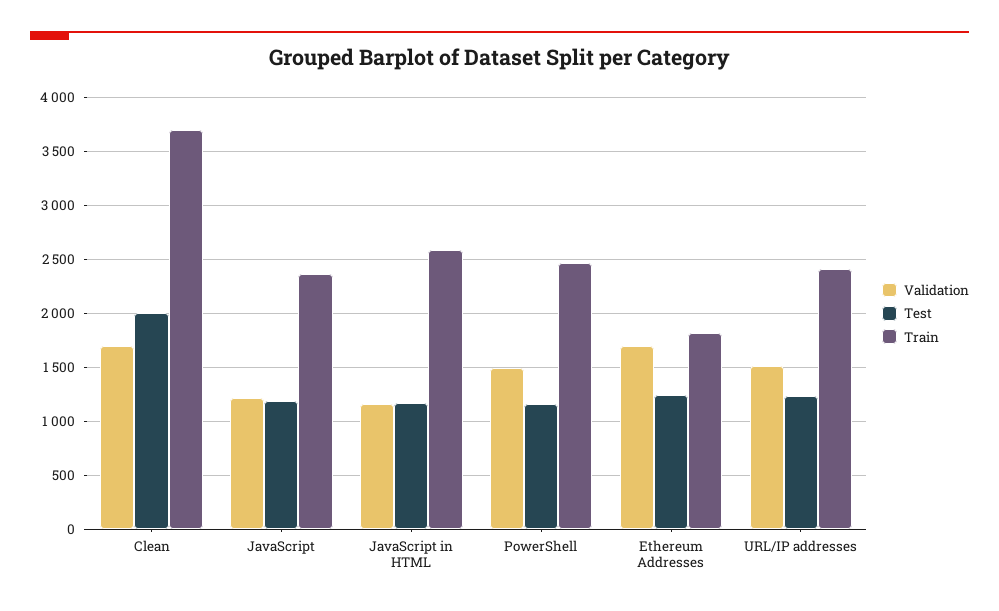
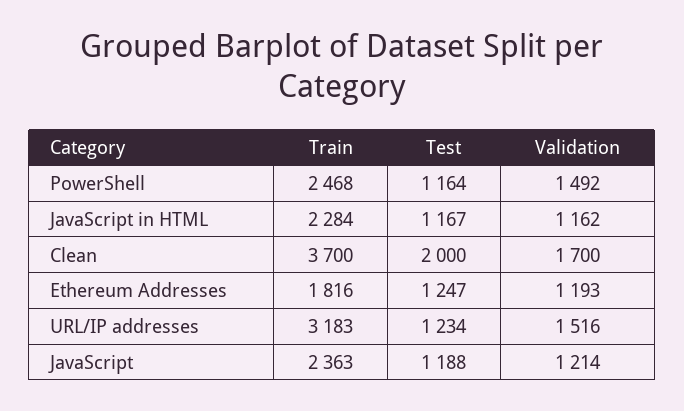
  {
    "Validation": {
      "Clean": 1700,
      "JavaScript": 1214,
      "JavaScript in HTML": 1162,
      "PowerShell": 1492,
-     "Ethereum Addresses": 1700,
+     "Ethereum Addresses": 1193,
      "URL/IP addresses": 1516
    },
    "Test": {
      "Clean": 2000,
      "JavaScript": 1188,
      "JavaScript in HTML": 1167,
      "PowerShell": 1164,
      "Ethereum Addresses": 1247,
      "URL/IP addresses": 1234
    },
    "Train": {
      "Clean": 3700,
      "JavaScript": 2363,
-     "JavaScript in HTML": 2600,
+     "JavaScript in HTML": 2284,
      "PowerShell": 2468,
      "Ethereum Addresses": 1816,
-     "URL/IP addresses": 2400
+     "URL/IP addresses": 3183
    }
  }

